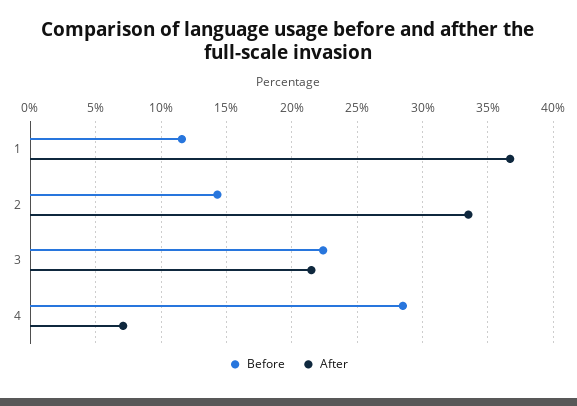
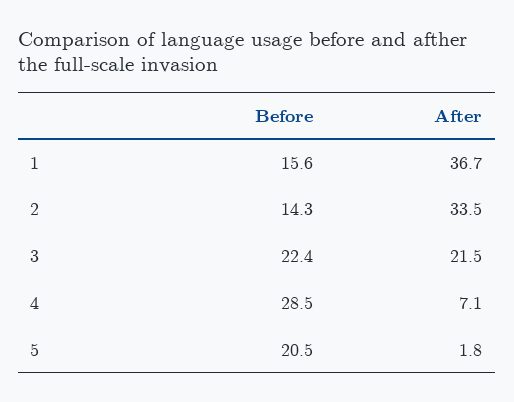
  {
    "Before": {
-     "1": 11.5,
+     "1": 15.6,
      "2": 14.3,
      "3": 22.4,
-     "4": 28.5
+     "4": 28.5,
+     "5": 20.5
    },
    "After": {
      "1": 36.7,
      "2": 33.5,
      "3": 21.5,
-     "4": 7.1
+     "4": 7.1,
+     "5": 1.8
    }
  }

